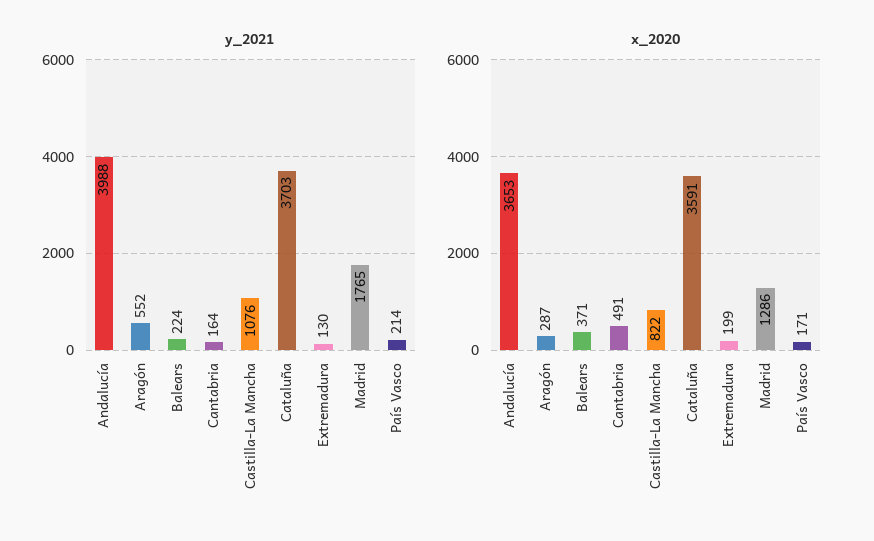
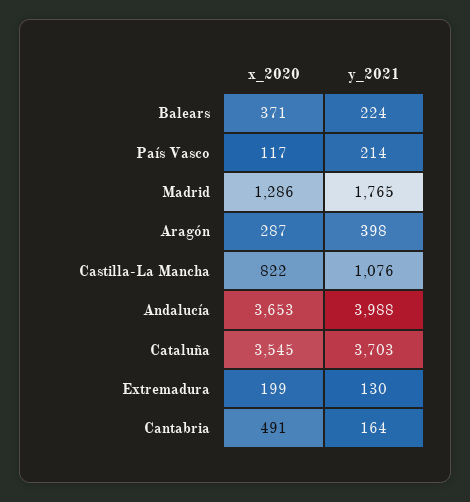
  {
    "y_2021": {
      "Andalucía": 3988,
-     "Aragón": 552,
+     "Aragón": 398,
      "Balears": 224,
      "Cantabria": 164,
      "Castilla-La Mancha": 1076,
      "Cataluña": 3703,
      "Extremadura": 130,
      "Madrid": 1765,
      "País Vasco": 214
    },
    "x_2020": {
      "Andalucía": 3653,
      "Aragón": 287,
      "Balears": 371,
      "Cantabria": 491,
      "Castilla-La Mancha": 822,
-     "Cataluña": 3591,
+     "Cataluña": 3545,
      "Extremadura": 199,
      "Madrid": 1286,
-     "País Vasco": 171
+     "País Vasco": 117
    }
  }

